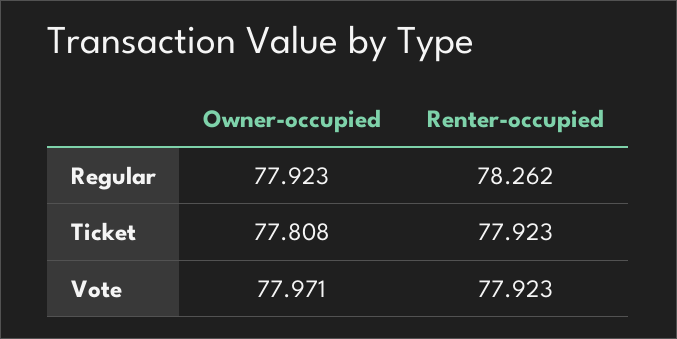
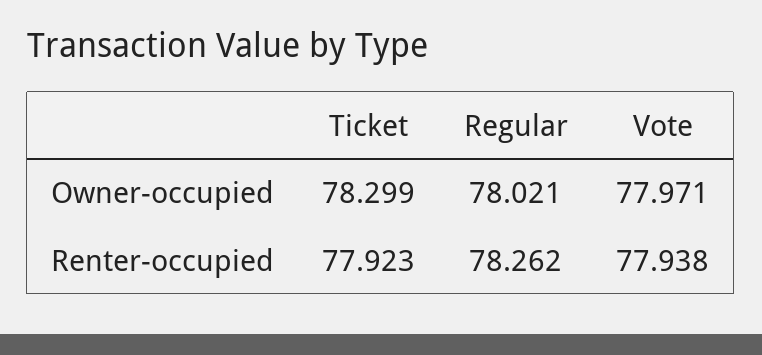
  {
    "Owner-occupied": {
-     "Regular": 77.923,
+     "Regular": 78.021,
-     "Ticket": 77.808,
+     "Ticket": 78.299,
      "Vote": 77.971
    },
    "Renter-occupied": {
      "Regular": 78.262,
      "Ticket": 77.923,
-     "Vote": 77.923
+     "Vote": 77.938
    }
  }

